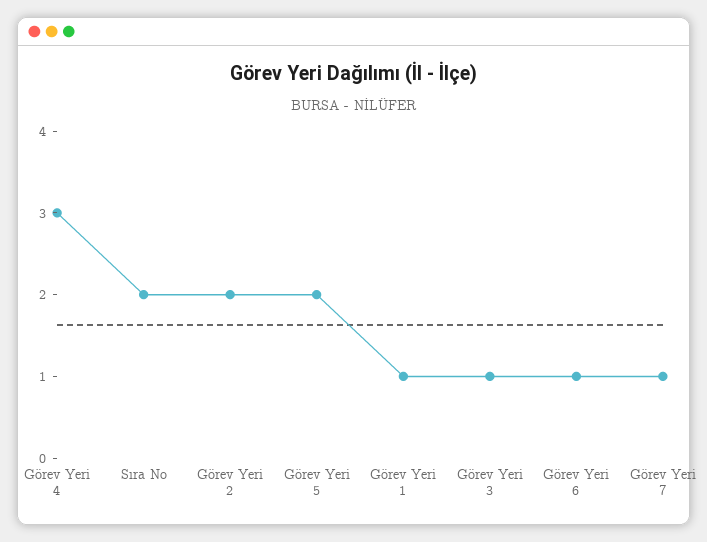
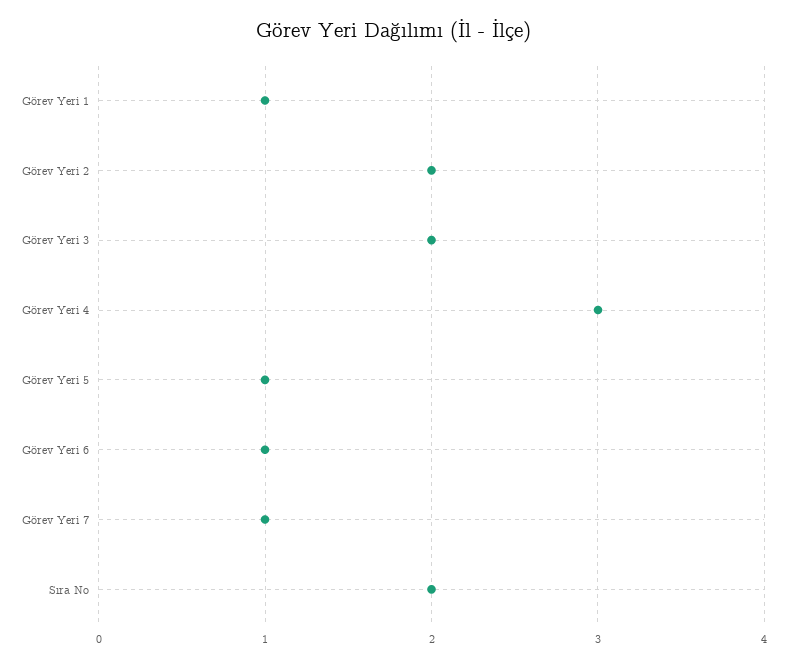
  {
    "Görev Yeri 4": 3,
    "Sıra No": 2,
    "Görev Yeri 2": 2,
-   "Görev Yeri 5": 2,
+   "Görev Yeri 5": 1,
    "Görev Yeri 1": 1,
-   "Görev Yeri 3": 1,
+   "Görev Yeri 3": 2,
    "Görev Yeri 6": 1,
    "Görev Yeri 7": 1
  }

